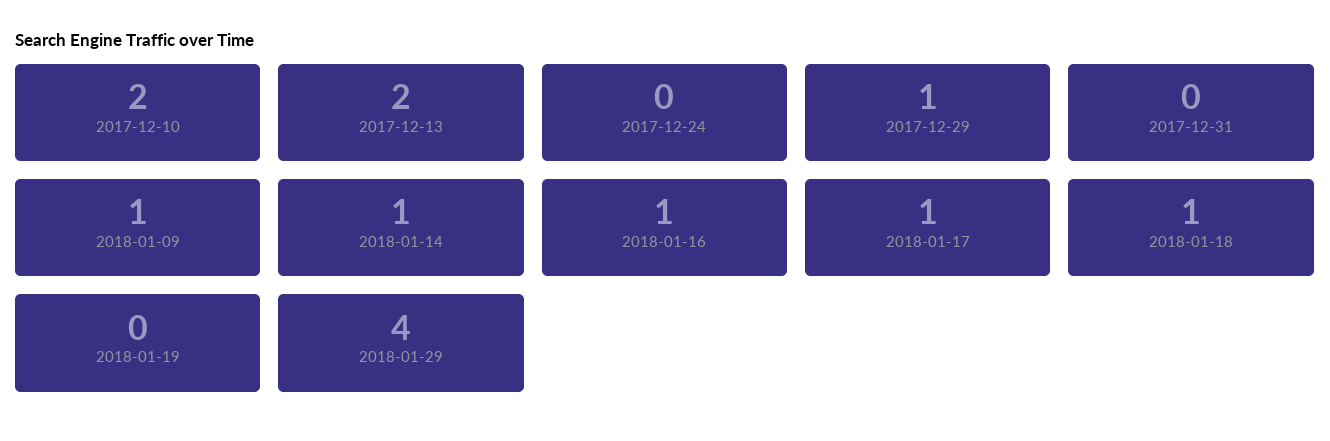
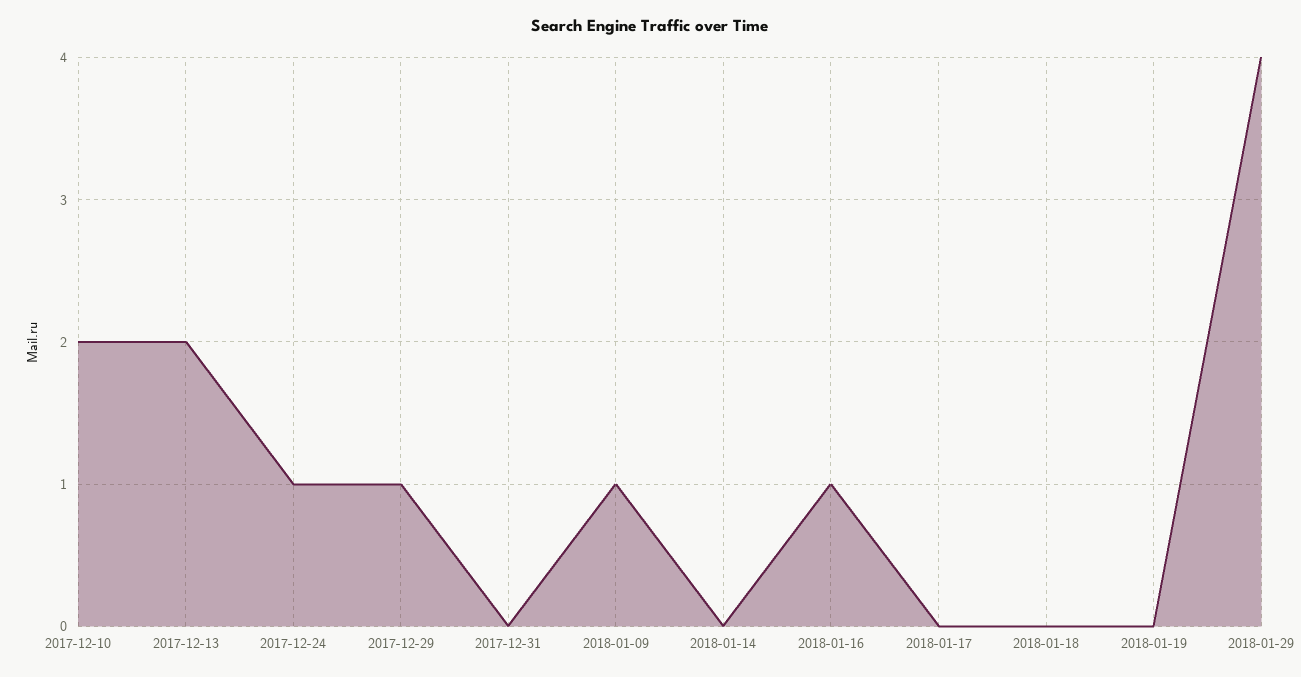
  {
    "2017-12-10": 2,
    "2017-12-13": 2,
-   "2017-12-24": 0,
+   "2017-12-24": 1,
    "2017-12-29": 1,
    "2017-12-31": 0,
    "2018-01-09": 1,
-   "2018-01-14": 1,
+   "2018-01-14": 0,
    "2018-01-16": 1,
-   "2018-01-17": 1,
+   "2018-01-17": 0,
-   "2018-01-18": 1,
+   "2018-01-18": 0,
    "2018-01-19": 0,
    "2018-01-29": 4
  }

